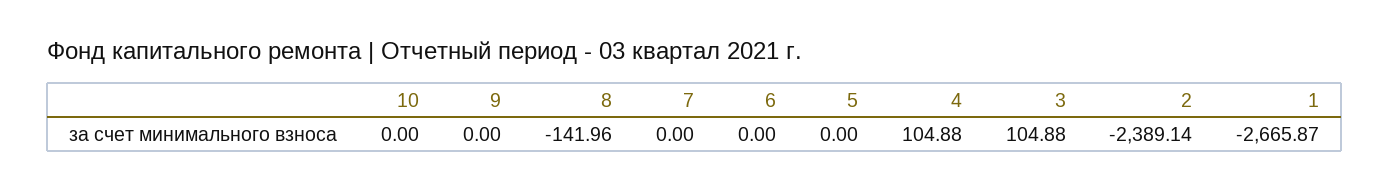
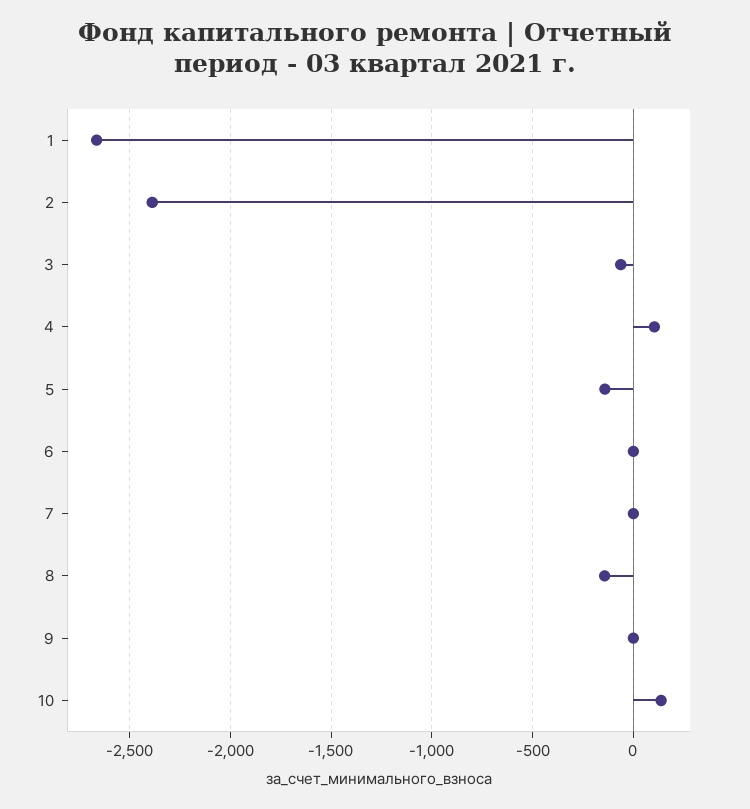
  {
-   "10": 0,
+   "10": 150,
    "9": 0,
    "8": -141.96,
    "7": 0,
    "6": 0,
-   "5": 0,
+   "5": -150,
    "4": 104.88,
-   "3": 104.88,
+   "3": -50,
    "2": -2389.14,
    "1": -2665.87
  }

